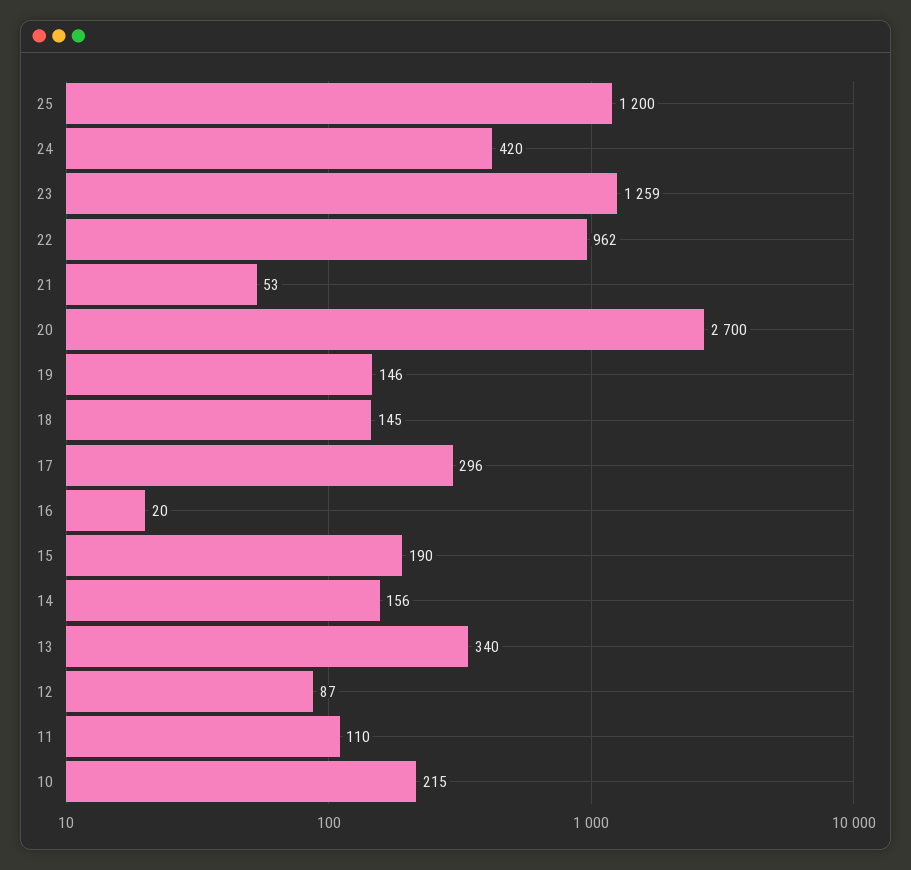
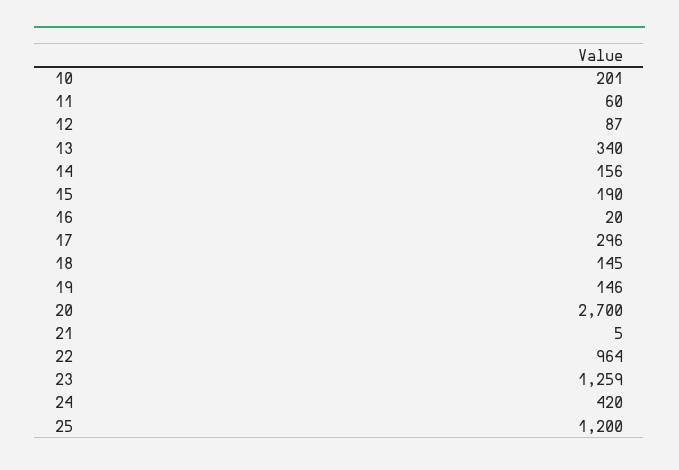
  {
    "25": 1200,
    "24": 420,
    "23": 1259,
-   "22": 962,
+   "22": 964,
-   "21": 53,
+   "21": 5,
    "20": 2700,
    "19": 146,
    "18": 145,
    "17": 296,
    "16": 20,
    "15": 190,
    "14": 156,
    "13": 340,
    "12": 87,
-   "11": 110,
+   "11": 60,
-   "10": 215
+   "10": 201
  }

